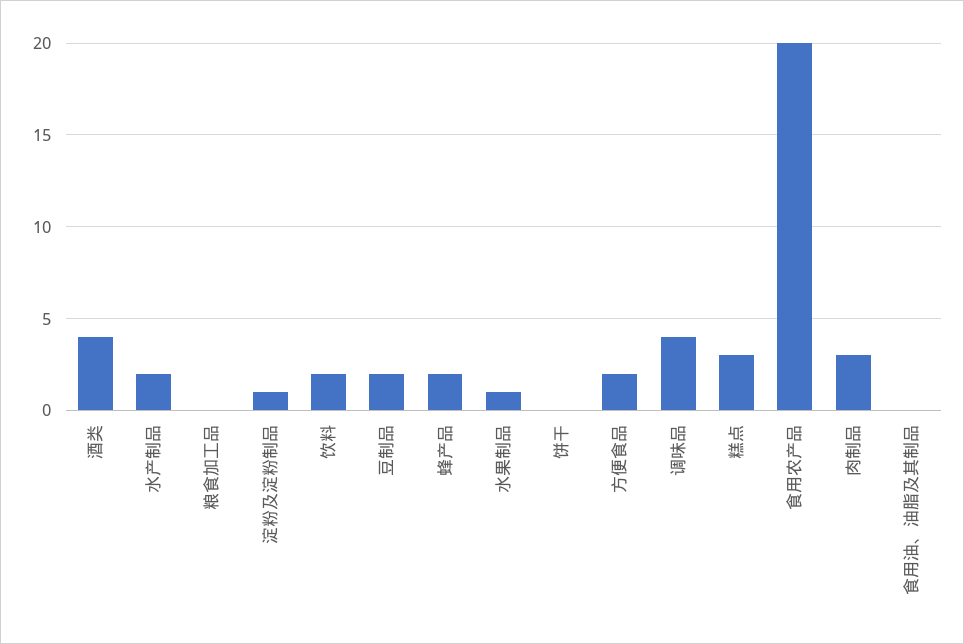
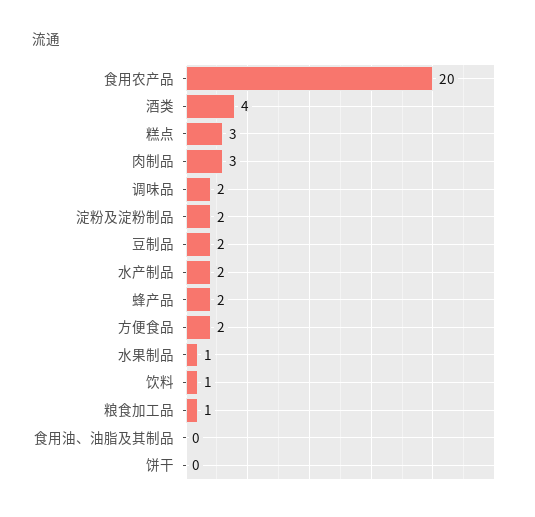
  {
    "酒类": 4,
    "水产制品": 2,
-   "粮食加工品": 0,
+   "粮食加工品": 1,
-   "淀粉及淀粉制品": 1,
+   "淀粉及淀粉制品": 2,
-   "饮料": 2,
+   "饮料": 1,
    "豆制品": 2,
    "蜂产品": 2,
    "水果制品": 1,
    "饼干": 0,
    "方便食品": 2,
-   "调味品": 4,
+   "调味品": 2,
    "糕点": 3,
    "食用农产品": 20,
    "肉制品": 3,
    "食用油、油脂及其制品": 0
  }

